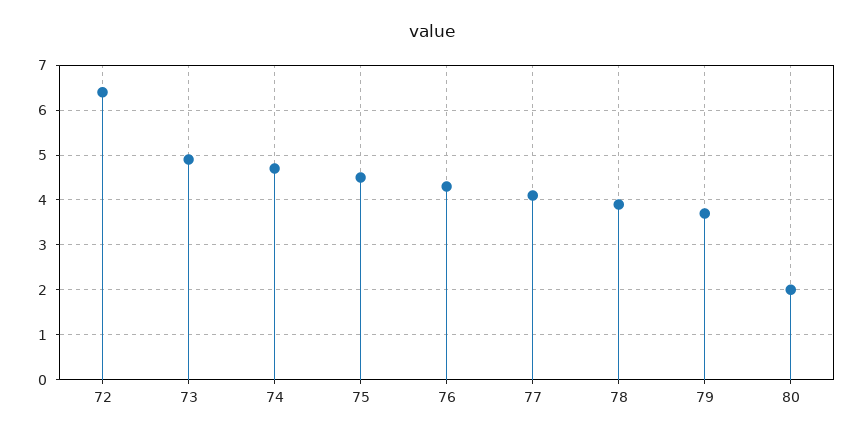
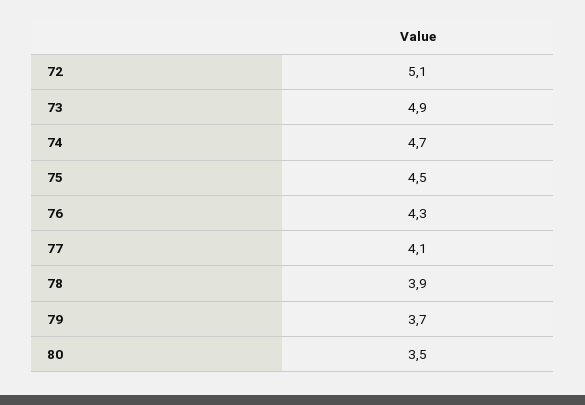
  {
-   "72": 6.5,
+   "72": 5.1,
    "73": 4.9,
    "74": 4.7,
    "75": 4.5,
    "76": 4.3,
    "77": 4.1,
    "78": 3.9,
    "79": 3.7,
-   "80": 2
+   "80": 3.5
  }

